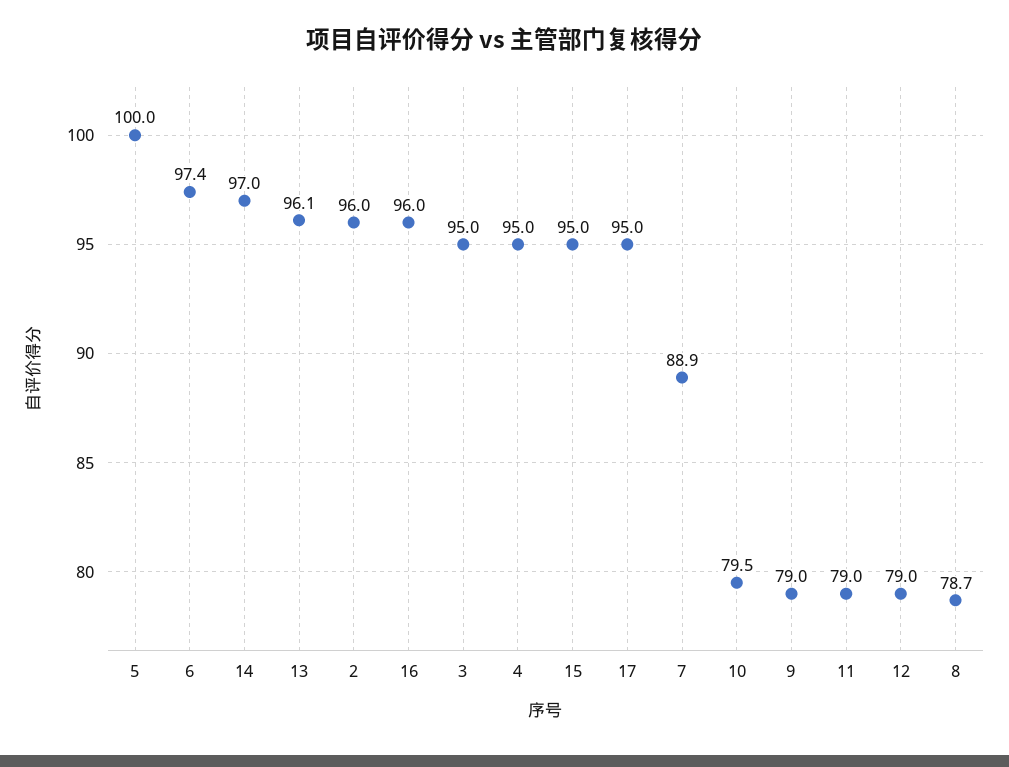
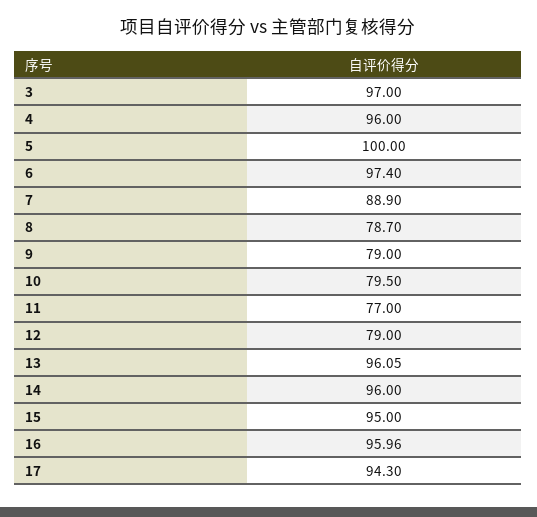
  {
    "5": 100,
    "6": 97.4,
-   "14": 97,
+   "14": 96,
    "13": 96.05,
-   "2": 96,
    "16": 95.96,
-   "3": 95,
+   "3": 97,
-   "4": 95,
+   "4": 96,
    "15": 95,
-   "17": 95,
+   "17": 94.3,
    "7": 88.9,
    "10": 79.5,
    "9": 79,
-   "11": 79,
+   "11": 77,
    "12": 79,
    "8": 78.7
  }

